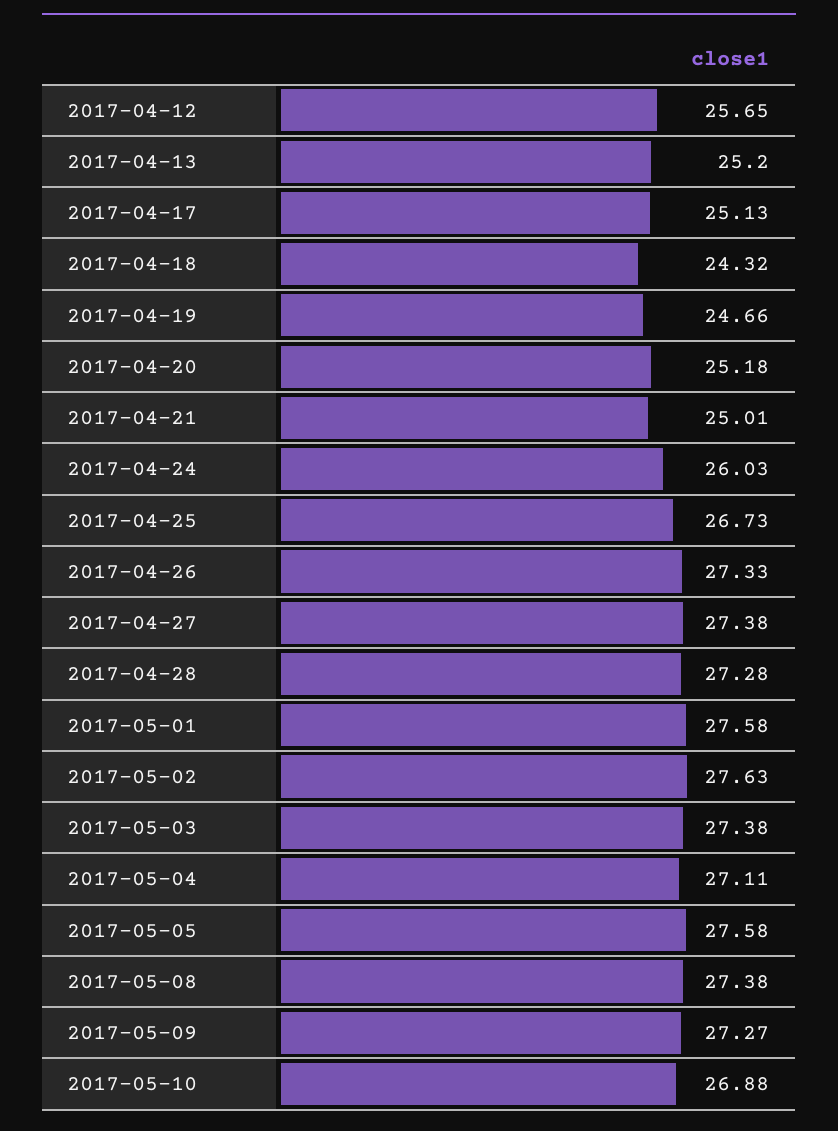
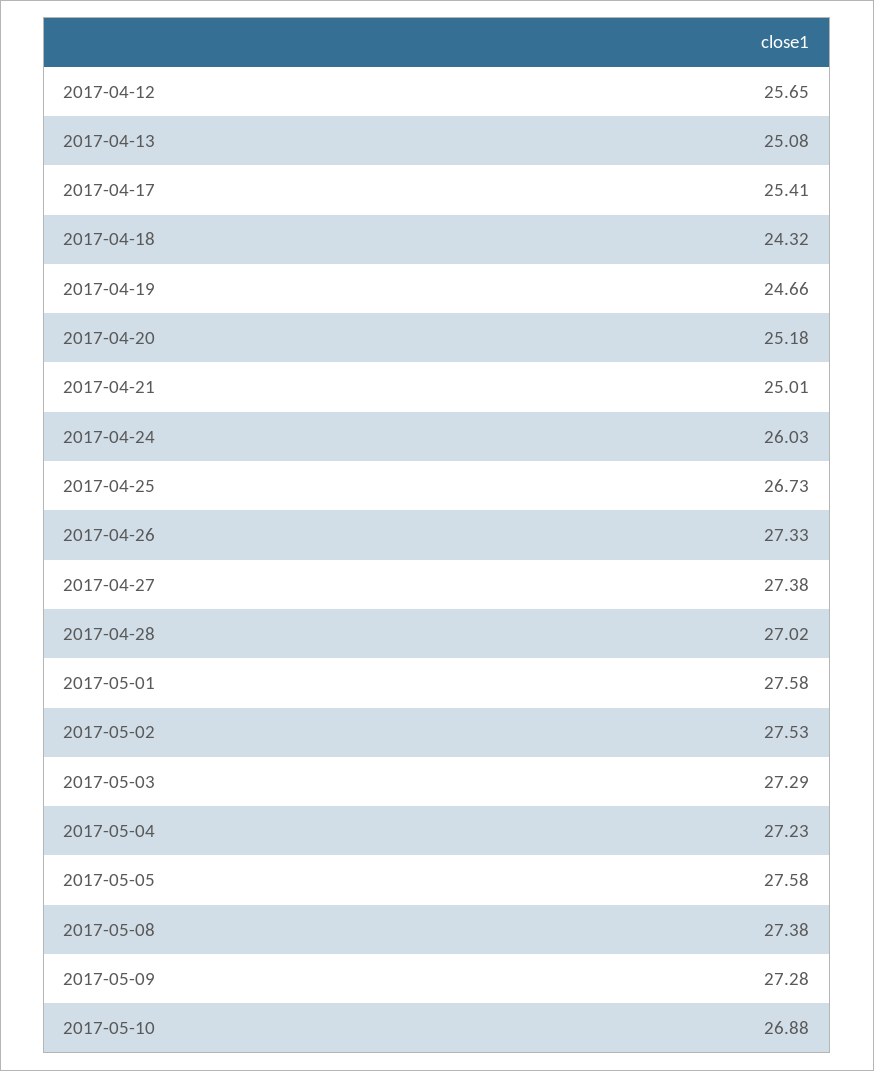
  {
    "2017-04-12": 25.65,
-   "2017-04-13": 25.2,
+   "2017-04-13": 25.08,
-   "2017-04-17": 25.13,
+   "2017-04-17": 25.41,
    "2017-04-18": 24.32,
    "2017-04-19": 24.66,
    "2017-04-20": 25.18,
    "2017-04-21": 25.01,
    "2017-04-24": 26.03,
    "2017-04-25": 26.73,
    "2017-04-26": 27.33,
    "2017-04-27": 27.38,
-   "2017-04-28": 27.28,
+   "2017-04-28": 27.02,
    "2017-05-01": 27.58,
-   "2017-05-02": 27.63,
+   "2017-05-02": 27.53,
-   "2017-05-03": 27.38,
+   "2017-05-03": 27.29,
-   "2017-05-04": 27.11,
+   "2017-05-04": 27.23,
    "2017-05-05": 27.58,
    "2017-05-08": 27.38,
-   "2017-05-09": 27.27,
+   "2017-05-09": 27.28,
    "2017-05-10": 26.88
  }

